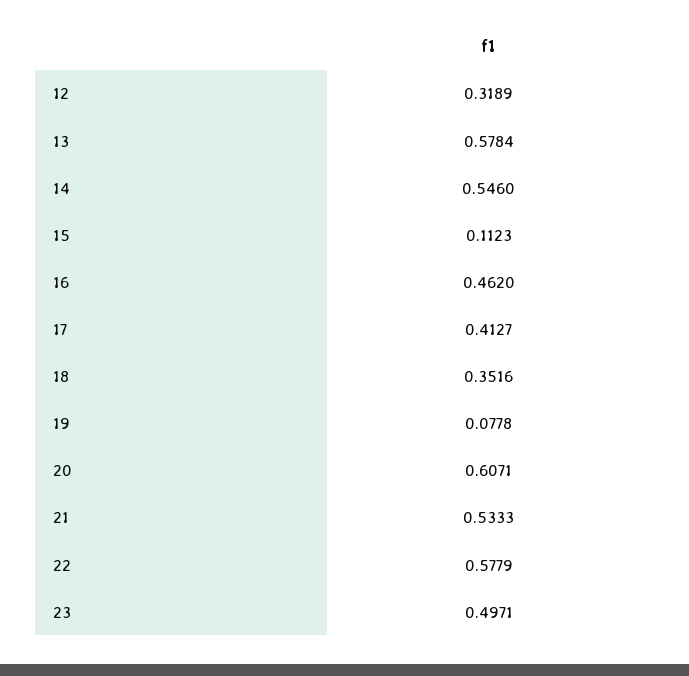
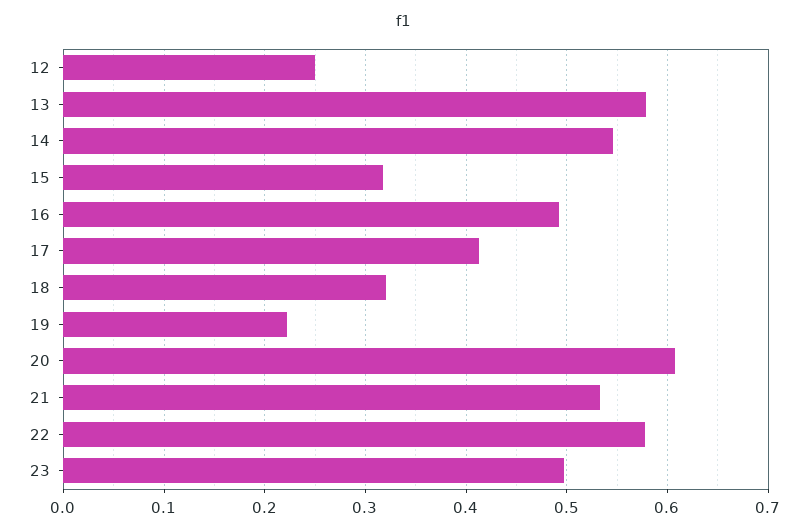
  {
-   "12": 0.3189,
+   "12": 0.25,
    "13": 0.5784,
    "14": 0.546,
-   "15": 0.1123,
+   "15": 0.32,
-   "16": 0.462,
+   "16": 0.49,
    "17": 0.4127,
-   "18": 0.3516,
+   "18": 0.32,
-   "19": 0.0778,
+   "19": 0.22,
    "20": 0.6071,
    "21": 0.5333,
    "22": 0.5779,
    "23": 0.4971
  }

